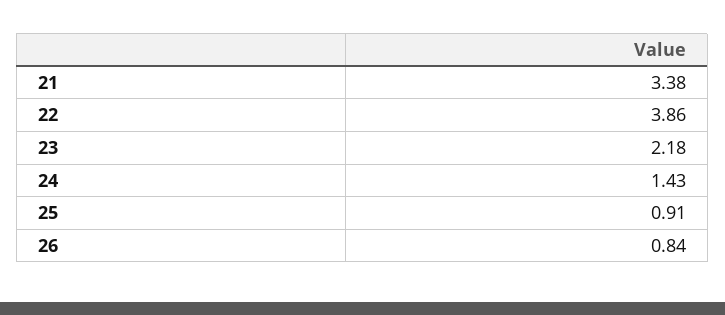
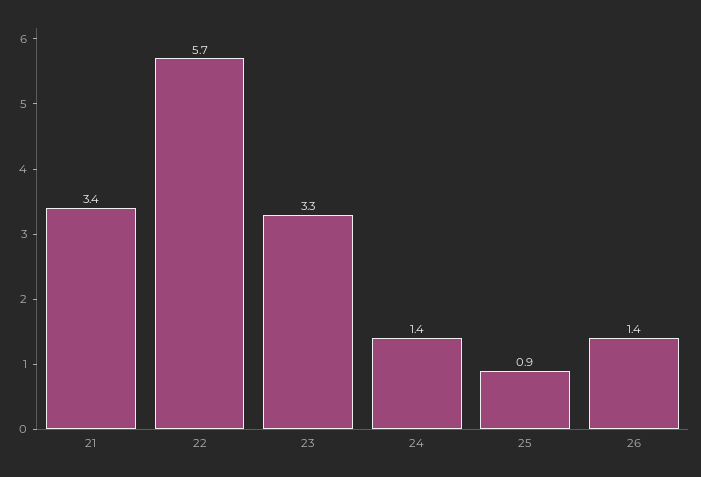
  {
    "21": 3.38,
-   "22": 3.86,
+   "22": 5.7,
-   "23": 2.18,
+   "23": 3.3,
    "24": 1.43,
    "25": 0.91,
-   "26": 0.84
+   "26": 1.4
  }

